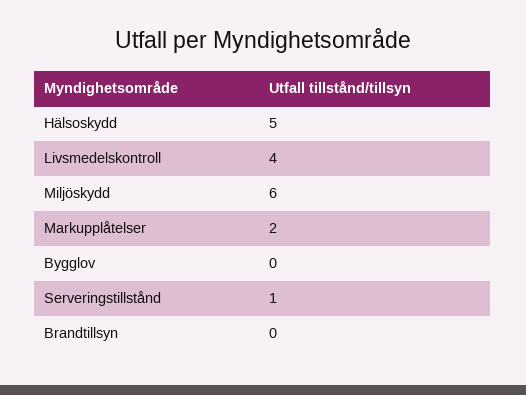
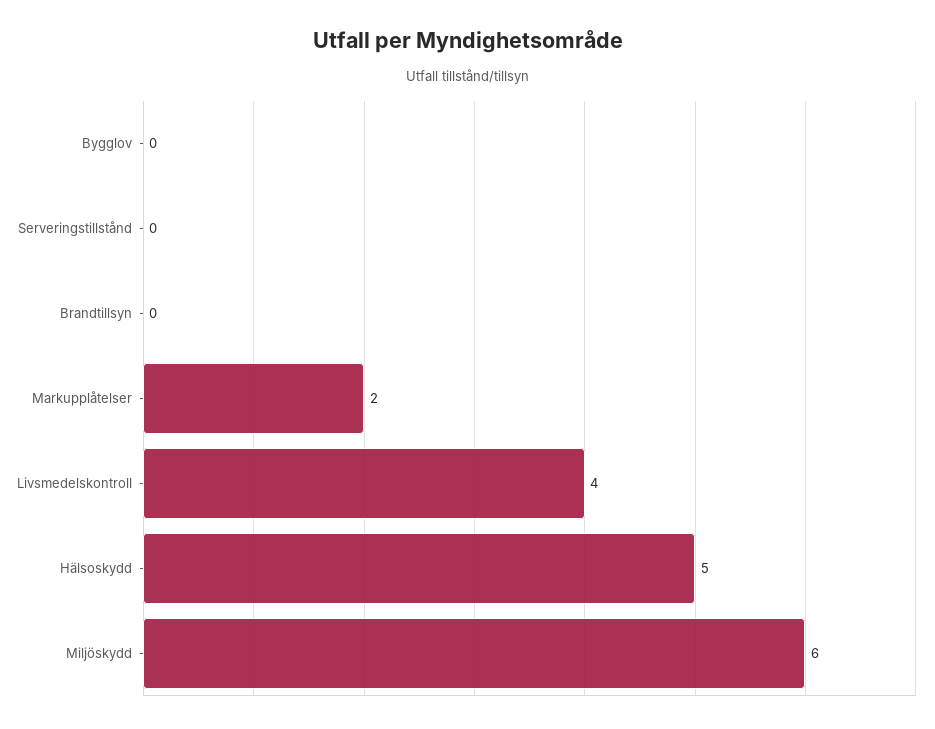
  {
    "Hälsoskydd": 5,
    "Livsmedelskontroll": 4,
    "Miljöskydd": 6,
    "Markupplåtelser": 2,
    "Bygglov": 0,
-   "Serveringstillstånd": 1,
+   "Serveringstillstånd": 0,
    "Brandtillsyn": 0
  }

